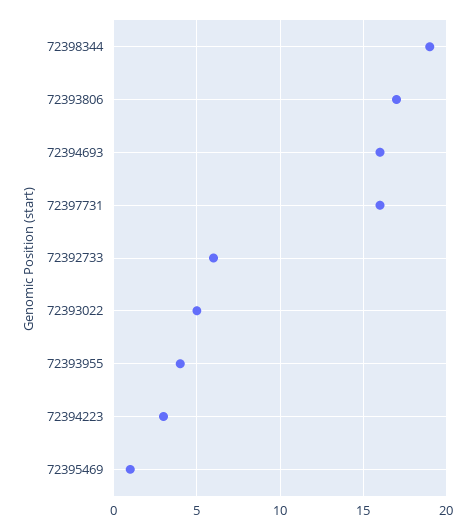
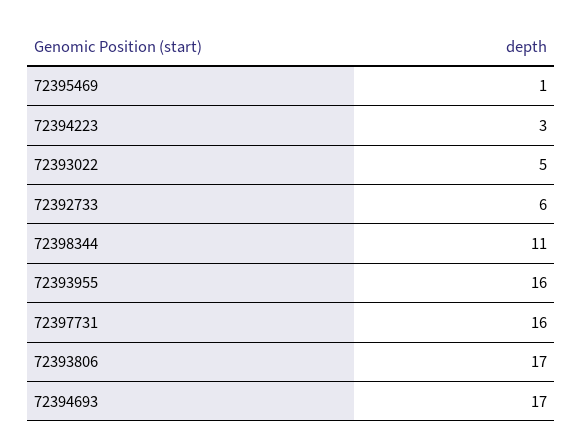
  {
-   "72398344": 19,
+   "72398344": 11,
    "72393806": 17,
-   "72394693": 16,
+   "72394693": 17,
    "72397731": 16,
    "72392733": 6,
    "72393022": 5,
-   "72393955": 4,
+   "72393955": 16,
    "72394223": 3,
    "72395469": 1
  }

